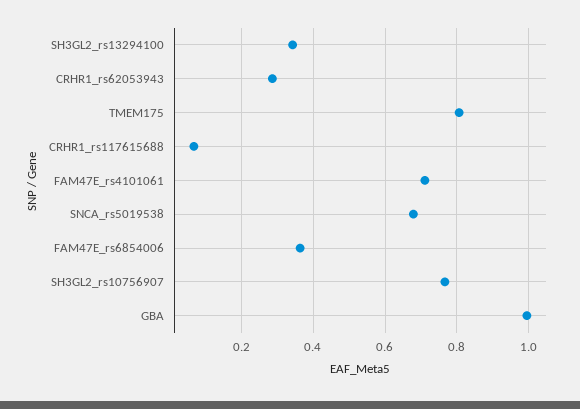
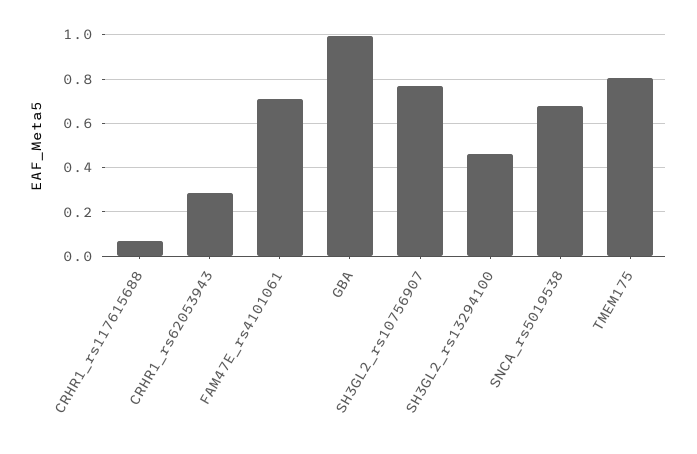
  {
-   "SH3GL2_rs13294100": 0.34,
+   "SH3GL2_rs13294100": 0.45,
    "CRHR1_rs62053943": 0.28,
    "TMEM175": 0.8,
    "CRHR1_rs117615688": 0.06,
    "FAM47E_rs4101061": 0.72,
    "SNCA_rs5019538": 0.68,
-   "FAM47E_rs6854006": 0.36,
    "SH3GL2_rs10756907": 0.76,
    "GBA": 1
  }

